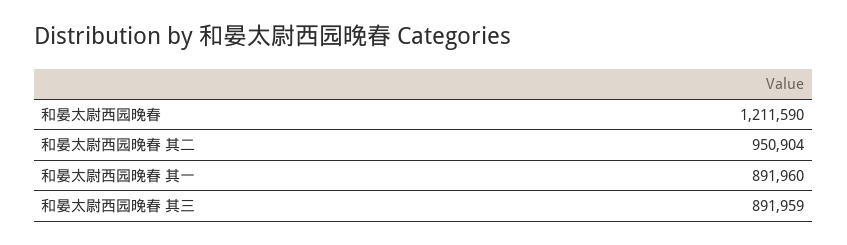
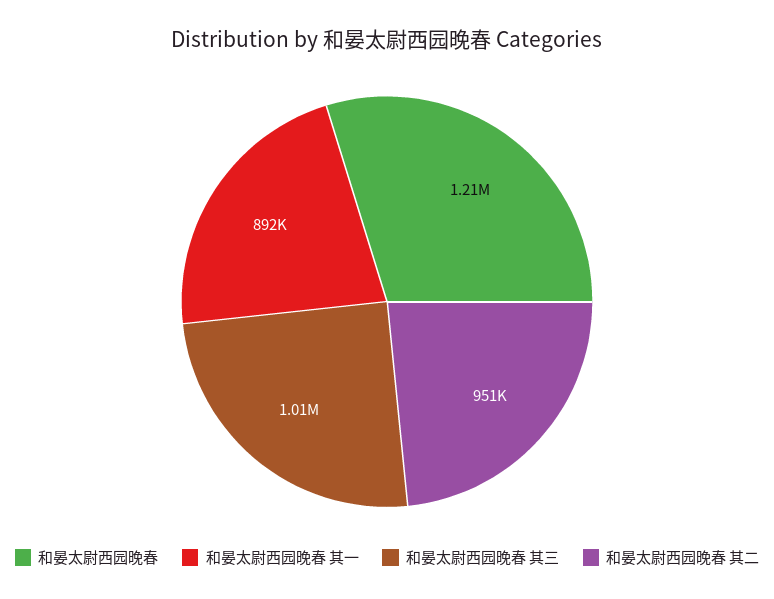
  {
    "和晏太尉西园晚春": 1211590,
    "和晏太尉西园晚春 其二": 950904,
    "和晏太尉西园晚春 其一": 891960,
-   "和晏太尉西园晚春 其三": 891959
+   "和晏太尉西园晚春 其三": 1010000
  }

